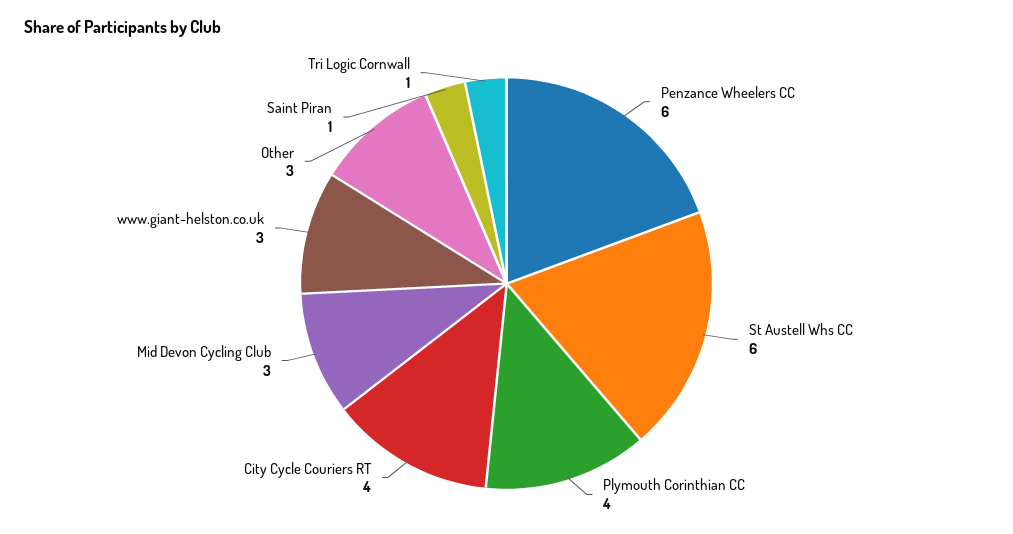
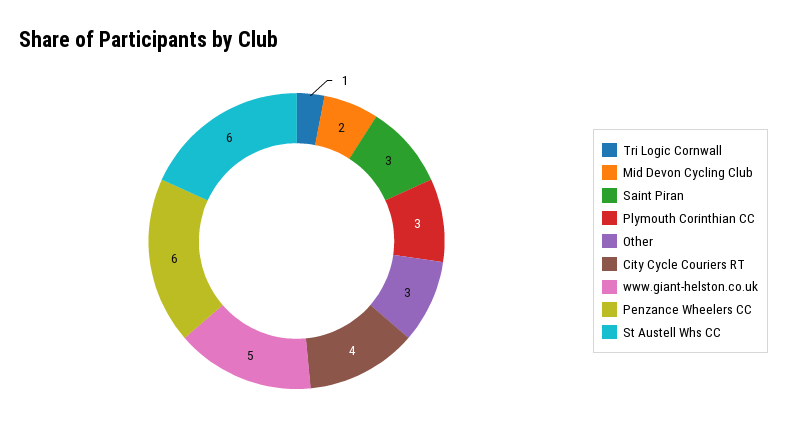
  {
    "Penzance Wheelers CC": 6,
    "St Austell Whs CC": 6,
-   "Plymouth Corinthian CC": 4,
+   "Plymouth Corinthian CC": 3,
    "City Cycle Couriers RT": 4,
-   "Mid Devon Cycling Club": 3,
+   "Mid Devon Cycling Club": 2,
-   "www.giant-helston.co.uk": 3,
+   "www.giant-helston.co.uk": 5,
    "Other": 3,
-   "Saint Piran": 1,
+   "Saint Piran": 3,
    "Tri Logic Cornwall": 1
  }

